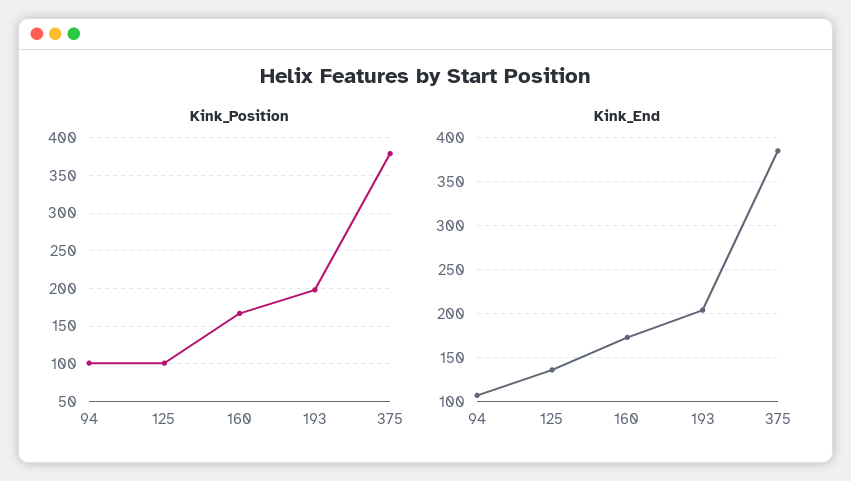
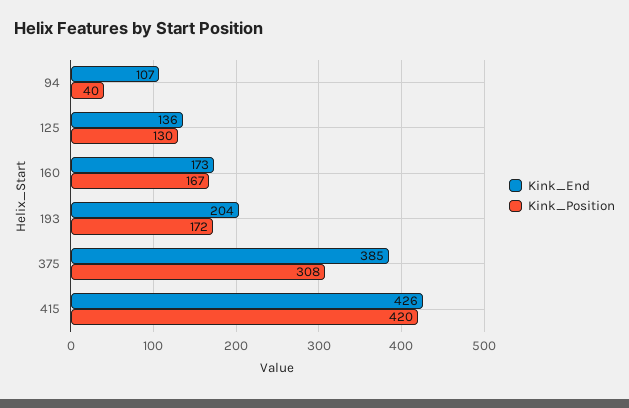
  {
    "Kink_Position": {
-     "94": 100,
+     "94": 40,
-     "125": 100,
+     "125": 130,
      "160": 167,
-     "193": 200,
+     "193": 172,
-     "375": 380
+     "375": 308,
+     "415": 420
    },
    "Kink_End": {
      "94": 107,
      "125": 136,
      "160": 173,
      "193": 204,
-     "375": 385
+     "375": 385,
+     "415": 426
    }
  }

